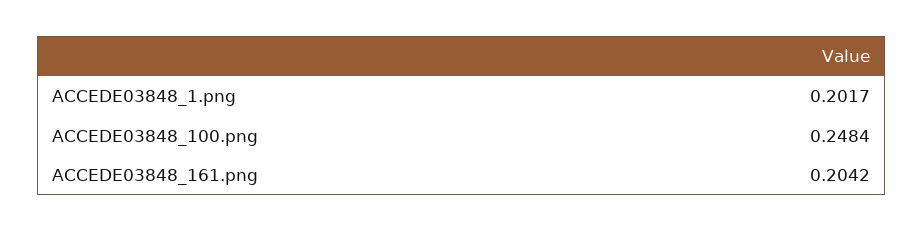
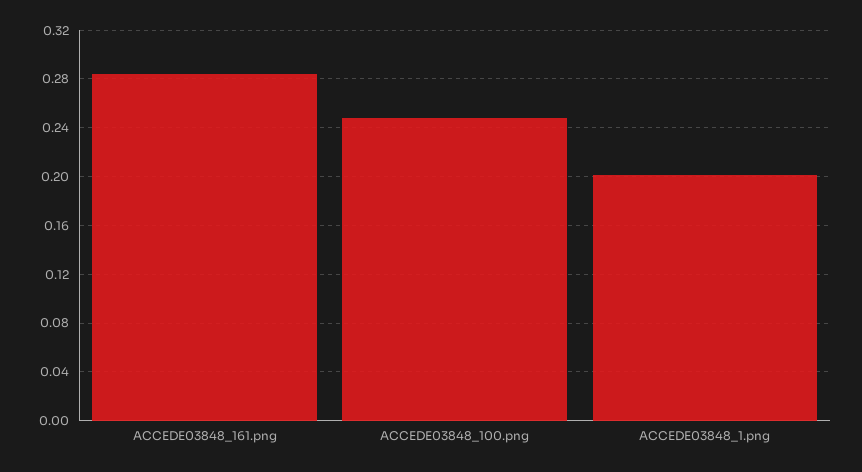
  {
    "ACCEDE03848_1.png": 0.2017,
    "ACCEDE03848_100.png": 0.2484,
-   "ACCEDE03848_161.png": 0.2042
+   "ACCEDE03848_161.png": 0.285
  }

